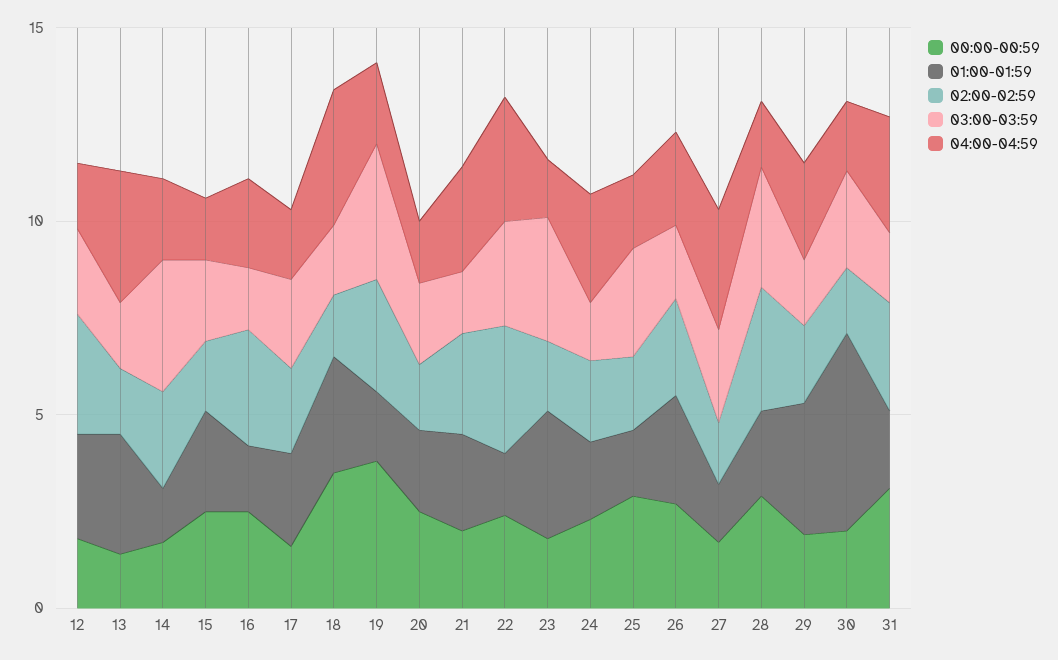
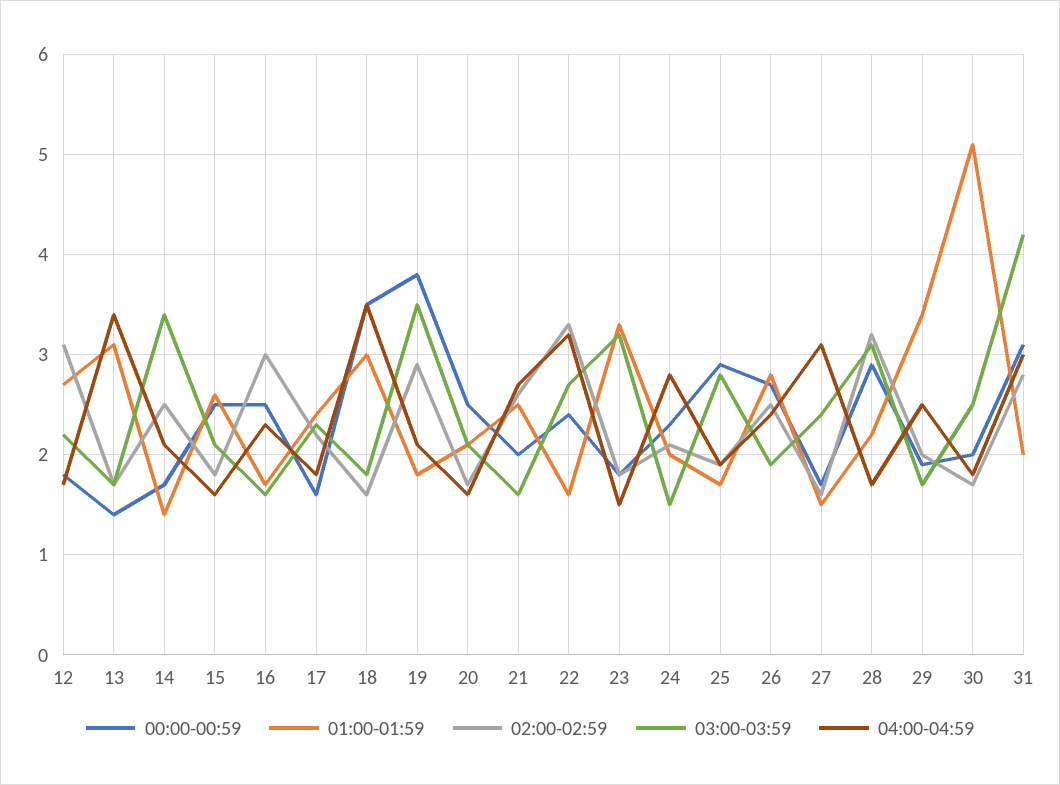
  {
    "00:00-00:59": {
      "12": 1.8,
      "13": 1.4,
      "14": 1.7,
      "15": 2.5,
      "16": 2.5,
      "17": 1.6,
      "18": 3.5,
      "19": 3.8,
      "20": 2.5,
      "21": 2,
      "22": 2.4,
      "23": 1.8,
      "24": 2.3,
      "25": 2.9,
      "26": 2.7,
      "27": 1.7,
      "28": 2.9,
      "29": 1.9,
      "30": 2,
      "31": 3.1
    },
    "01:00-01:59": {
      "12": 2.7,
      "13": 3.1,
      "14": 1.4,
      "15": 2.6,
      "16": 1.7,
      "17": 2.4,
      "18": 3,
      "19": 1.8,
      "20": 2.1,
      "21": 2.5,
      "22": 1.6,
      "23": 3.3,
      "24": 2,
      "25": 1.7,
      "26": 2.8,
      "27": 1.5,
      "28": 2.2,
      "29": 3.4,
      "30": 5.1,
      "31": 2
    },
    "02:00-02:59": {
      "12": 3.1,
      "13": 1.7,
      "14": 2.5,
      "15": 1.8,
      "16": 3,
      "17": 2.2,
      "18": 1.6,
      "19": 2.9,
      "20": 1.7,
      "21": 2.6,
      "22": 3.3,
      "23": 1.8,
      "24": 2.1,
      "25": 1.9,
      "26": 2.5,
      "27": 1.6,
      "28": 3.2,
      "29": 2,
      "30": 1.7,
      "31": 2.8
    },
    "03:00-03:59": {
      "12": 2.2,
      "13": 1.7,
      "14": 3.4,
      "15": 2.1,
      "16": 1.6,
      "17": 2.3,
      "18": 1.8,
      "19": 3.5,
      "20": 2.1,
      "21": 1.6,
      "22": 2.7,
      "23": 3.2,
      "24": 1.5,
      "25": 2.8,
      "26": 1.9,
      "27": 2.4,
      "28": 3.1,
      "29": 1.7,
      "30": 2.5,
-     "31": 2
+     "31": 4.2
    },
    "04:00-04:59": {
      "12": 1.7,
      "13": 3.4,
      "14": 2.1,
      "15": 1.6,
      "16": 2.3,
      "17": 1.8,
      "18": 3.5,
      "19": 2.1,
      "20": 1.6,
      "21": 2.7,
      "22": 3.2,
      "23": 1.5,
      "24": 2.8,
      "25": 1.9,
      "26": 2.4,
      "27": 3.1,
      "28": 1.7,
      "29": 2.5,
      "30": 1.8,
      "31": 3
    }
  }

